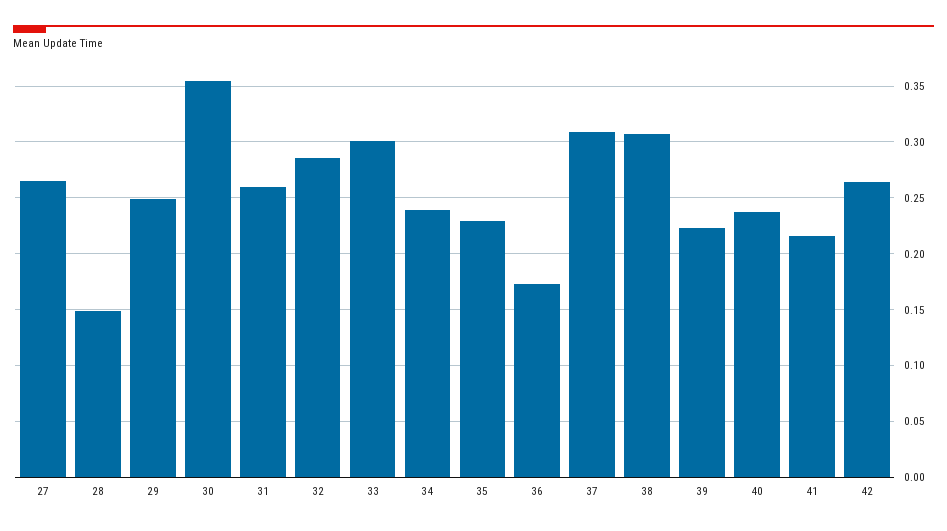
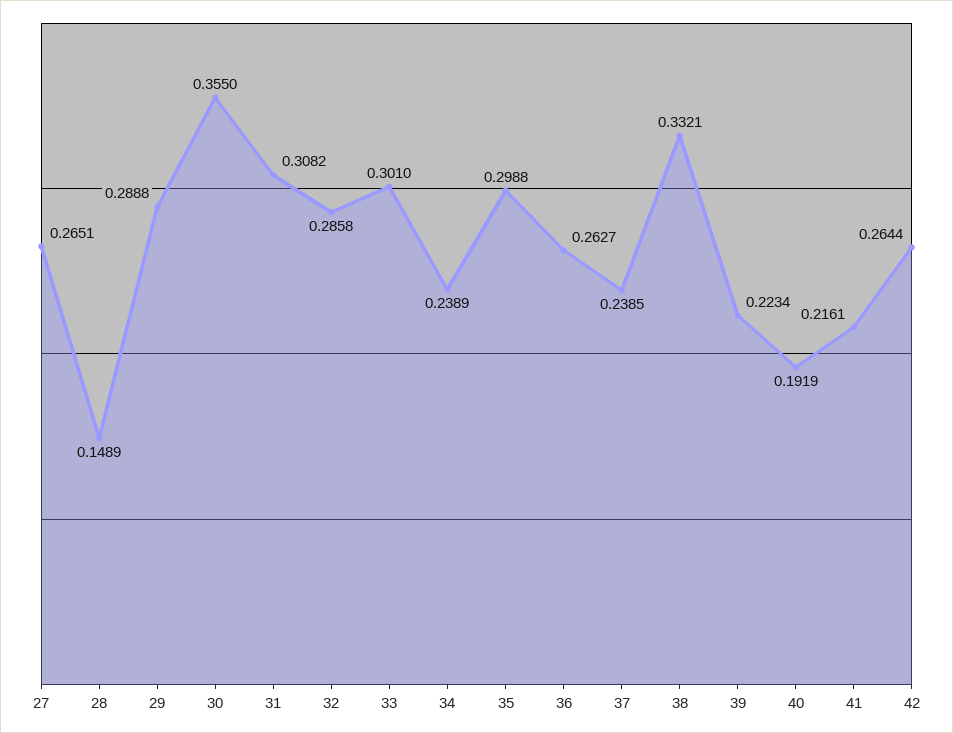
  {
    "27": 0.2651,
    "28": 0.1489,
-   "29": 0.25,
+   "29": 0.2888,
    "30": 0.355,
-   "31": 0.26,
+   "31": 0.3082,
    "32": 0.2858,
    "33": 0.301,
    "34": 0.2389,
-   "35": 0.23,
+   "35": 0.2988,
-   "36": 0.17,
+   "36": 0.2627,
-   "37": 0.31,
+   "37": 0.2385,
-   "38": 0.31,
+   "38": 0.3321,
    "39": 0.2234,
-   "40": 0.24,
+   "40": 0.1919,
    "41": 0.2161,
    "42": 0.2644
  }

